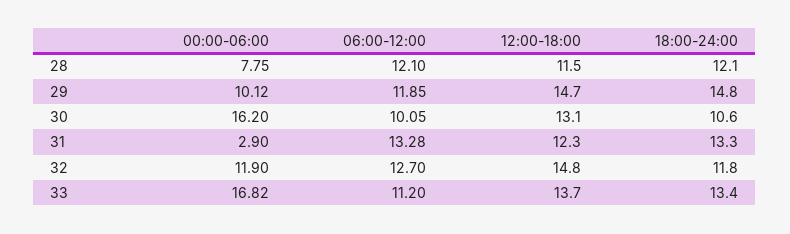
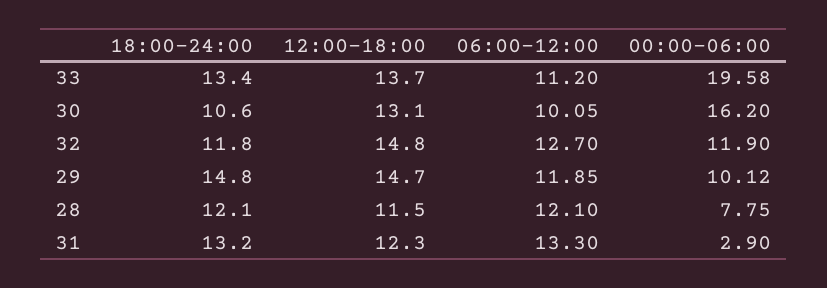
  {
    "00:00-06:00": {
      "28": 7.75,
      "29": 10.12,
      "30": 16.2,
      "31": 2.9,
      "32": 11.9,
-     "33": 16.82
+     "33": 19.58
    },
    "06:00-12:00": {
      "28": 12.1,
      "29": 11.85,
      "30": 10.05,
-     "31": 13.28,
+     "31": 13.3,
      "32": 12.7,
      "33": 11.2
    },
    "12:00-18:00": {
      "28": 11.5,
      "29": 14.7,
      "30": 13.1,
      "31": 12.3,
      "32": 14.8,
      "33": 13.7
    },
    "18:00-24:00": {
      "28": 12.1,
      "29": 14.8,
      "30": 10.6,
-     "31": 13.3,
+     "31": 13.2,
      "32": 11.8,
      "33": 13.4
    }
  }

